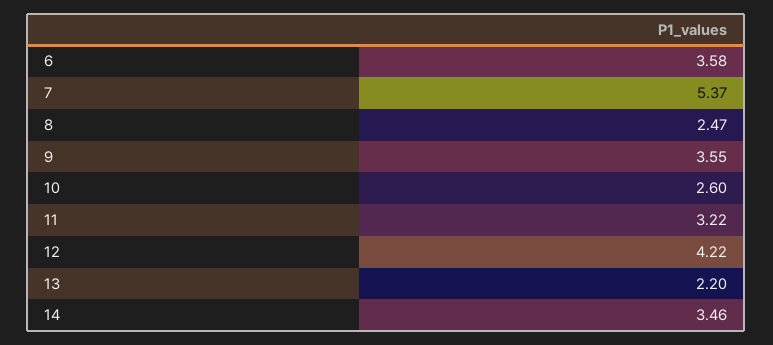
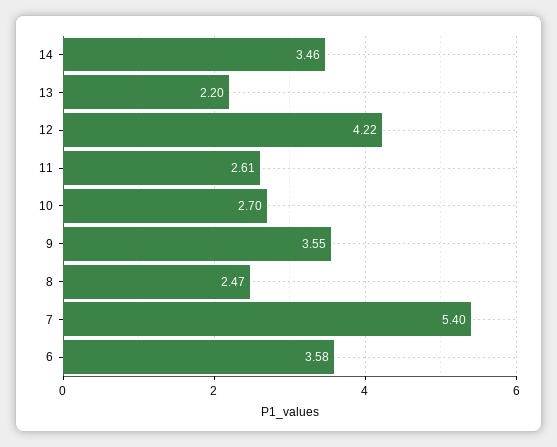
  {
    "6": 3.58,
-   "7": 5.37,
+   "7": 5.4,
    "8": 2.47,
    "9": 3.55,
-   "10": 2.6,
+   "10": 2.7,
-   "11": 3.22,
+   "11": 2.61,
    "12": 4.22,
    "13": 2.2,
    "14": 3.46
  }

